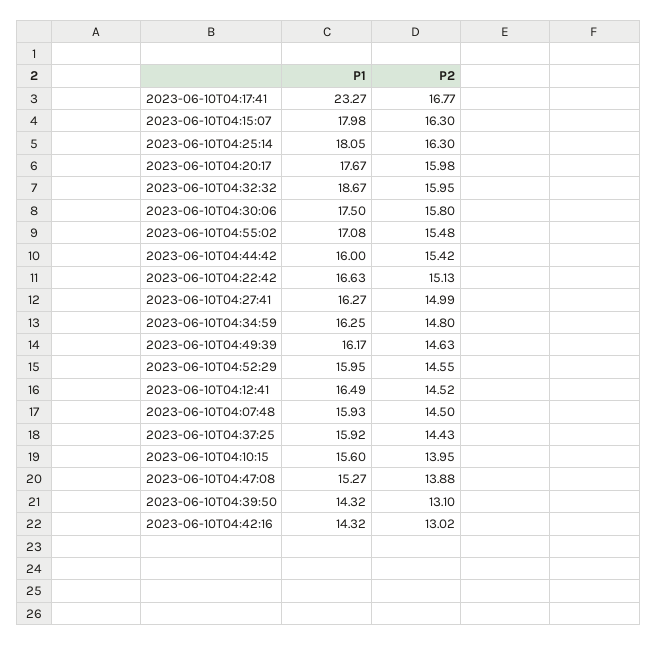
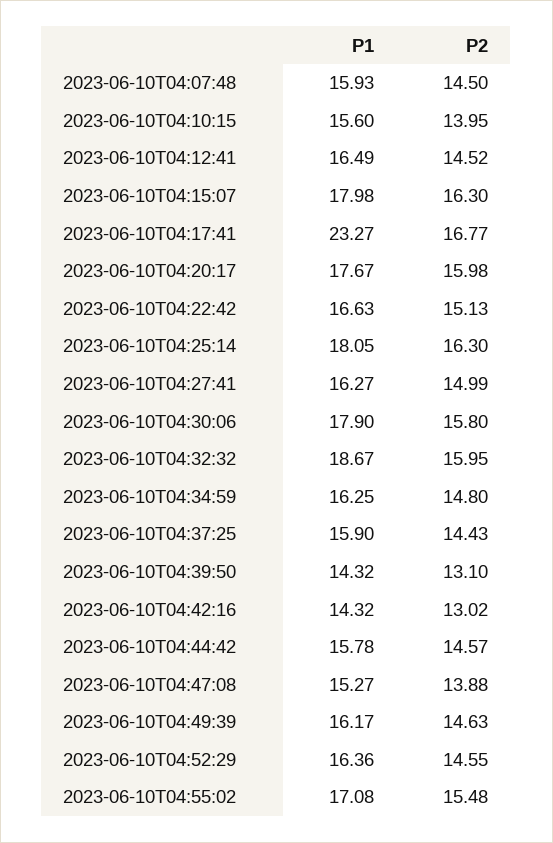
  {
    "P1": {
      "2023-06-10T04:17:41": 23.27,
      "2023-06-10T04:15:07": 17.98,
      "2023-06-10T04:25:14": 18.05,
      "2023-06-10T04:20:17": 17.67,
      "2023-06-10T04:32:32": 18.67,
-     "2023-06-10T04:30:06": 17.5,
+     "2023-06-10T04:30:06": 17.9,
      "2023-06-10T04:55:02": 17.08,
-     "2023-06-10T04:44:42": 16,
+     "2023-06-10T04:44:42": 15.78,
      "2023-06-10T04:22:42": 16.63,
      "2023-06-10T04:27:41": 16.27,
      "2023-06-10T04:34:59": 16.25,
      "2023-06-10T04:49:39": 16.17,
-     "2023-06-10T04:52:29": 15.95,
+     "2023-06-10T04:52:29": 16.36,
      "2023-06-10T04:12:41": 16.49,
      "2023-06-10T04:07:48": 15.93,
-     "2023-06-10T04:37:25": 15.92,
+     "2023-06-10T04:37:25": 15.9,
      "2023-06-10T04:10:15": 15.6,
      "2023-06-10T04:47:08": 15.27,
      "2023-06-10T04:39:50": 14.32,
      "2023-06-10T04:42:16": 14.32
    },
    "P2": {
      "2023-06-10T04:17:41": 16.77,
      "2023-06-10T04:15:07": 16.3,
      "2023-06-10T04:25:14": 16.3,
      "2023-06-10T04:20:17": 15.98,
      "2023-06-10T04:32:32": 15.95,
      "2023-06-10T04:30:06": 15.8,
      "2023-06-10T04:55:02": 15.48,
-     "2023-06-10T04:44:42": 15.42,
+     "2023-06-10T04:44:42": 14.57,
      "2023-06-10T04:22:42": 15.13,
      "2023-06-10T04:27:41": 14.99,
      "2023-06-10T04:34:59": 14.8,
      "2023-06-10T04:49:39": 14.63,
      "2023-06-10T04:52:29": 14.55,
      "2023-06-10T04:12:41": 14.52,
      "2023-06-10T04:07:48": 14.5,
      "2023-06-10T04:37:25": 14.43,
      "2023-06-10T04:10:15": 13.95,
      "2023-06-10T04:47:08": 13.88,
      "2023-06-10T04:39:50": 13.1,
      "2023-06-10T04:42:16": 13.02
    }
  }

